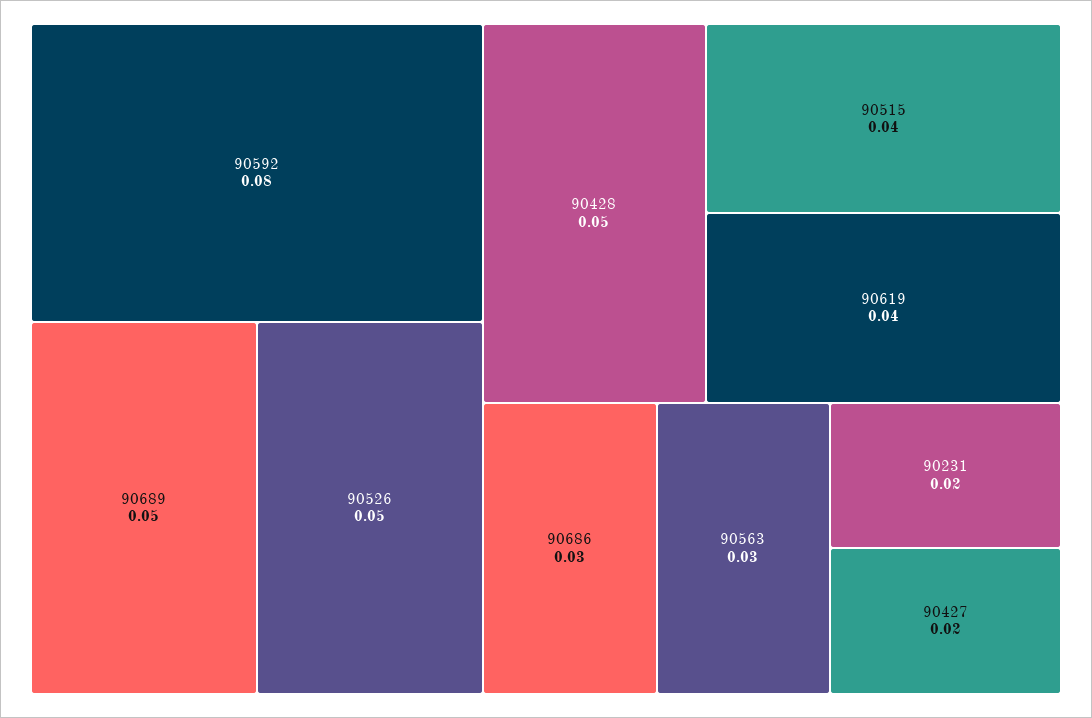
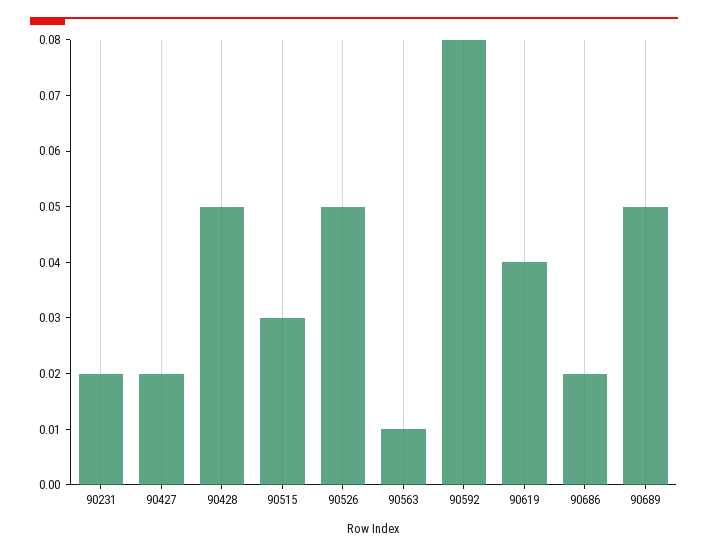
  {
    "90592": 0.08,
    "90689": 0.05,
    "90526": 0.05,
    "90428": 0.05,
-   "90515": 0.04,
+   "90515": 0.03,
    "90619": 0.04,
-   "90686": 0.03,
+   "90686": 0.02,
-   "90563": 0.03,
+   "90563": 0.01,
    "90231": 0.02,
    "90427": 0.02
  }

